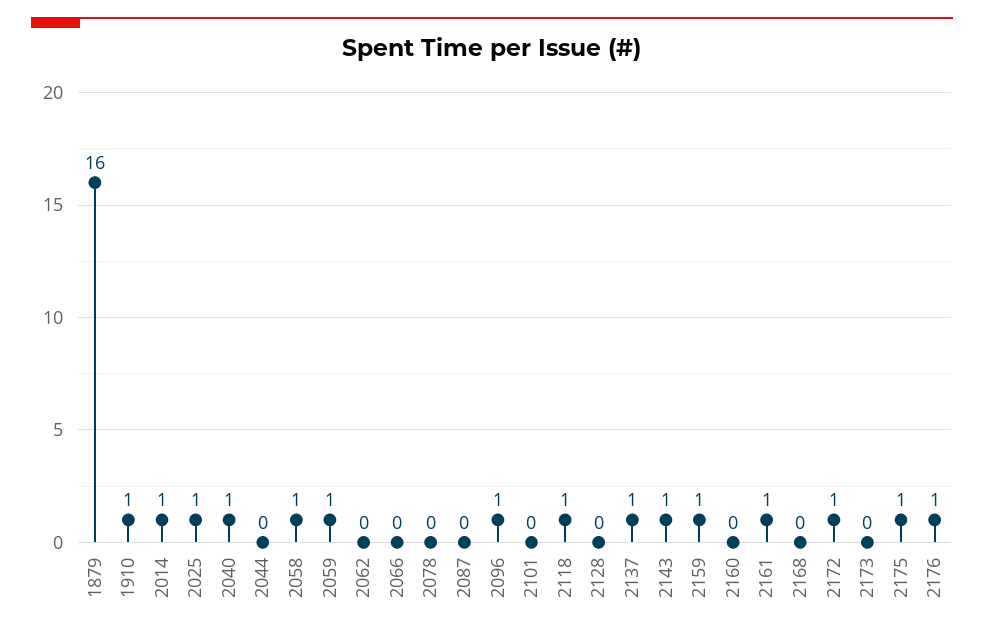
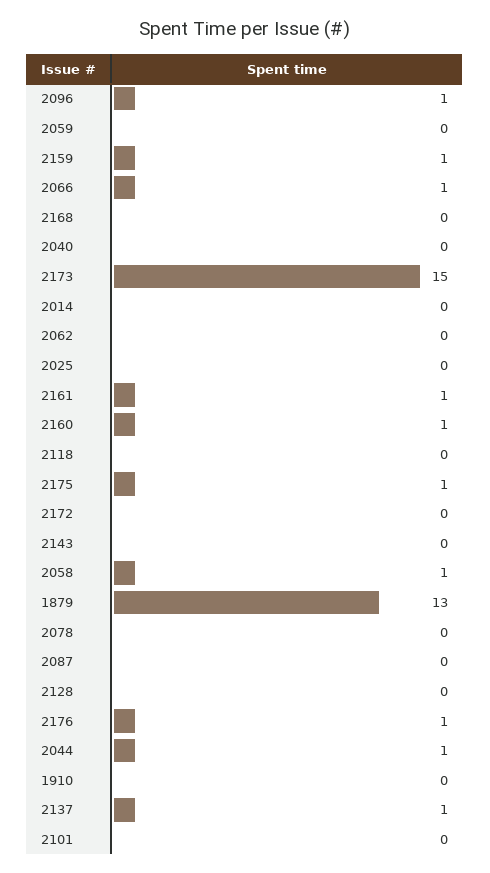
  {
-   "1879": 16,
+   "1879": 13,
-   "1910": 1,
+   "1910": 0,
-   "2014": 1,
+   "2014": 0,
-   "2025": 1,
+   "2025": 0,
-   "2040": 1,
+   "2040": 0,
-   "2044": 0,
+   "2044": 1,
    "2058": 1,
-   "2059": 1,
+   "2059": 0,
    "2062": 0,
-   "2066": 0,
+   "2066": 1,
    "2078": 0,
    "2087": 0,
    "2096": 1,
    "2101": 0,
-   "2118": 1,
+   "2118": 0,
    "2128": 0,
    "2137": 1,
-   "2143": 1,
+   "2143": 0,
    "2159": 1,
-   "2160": 0,
+   "2160": 1,
    "2161": 1,
    "2168": 0,
-   "2172": 1,
+   "2172": 0,
-   "2173": 0,
+   "2173": 15,
    "2175": 1,
    "2176": 1
  }

